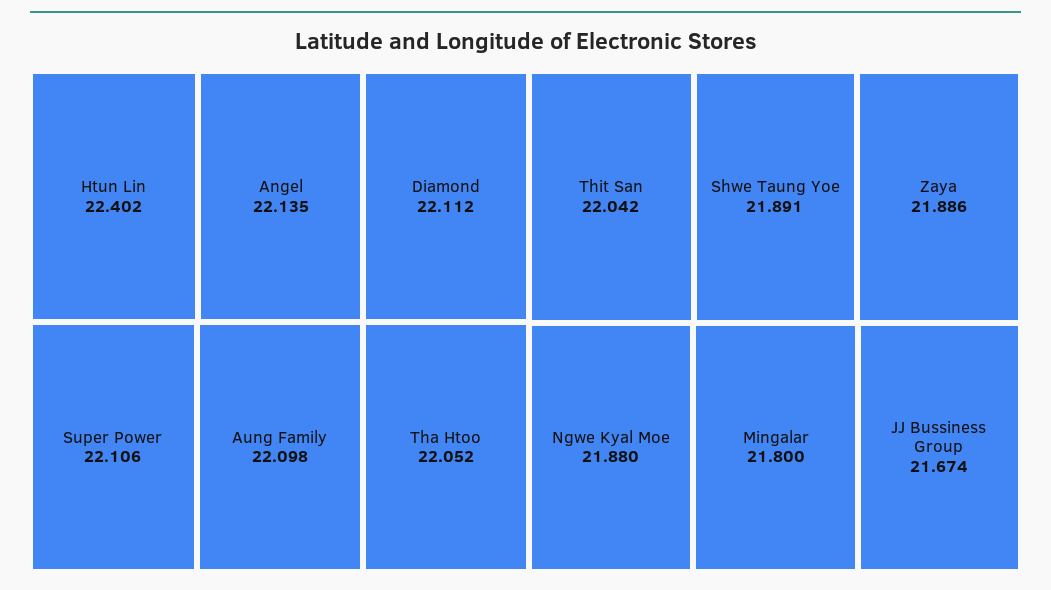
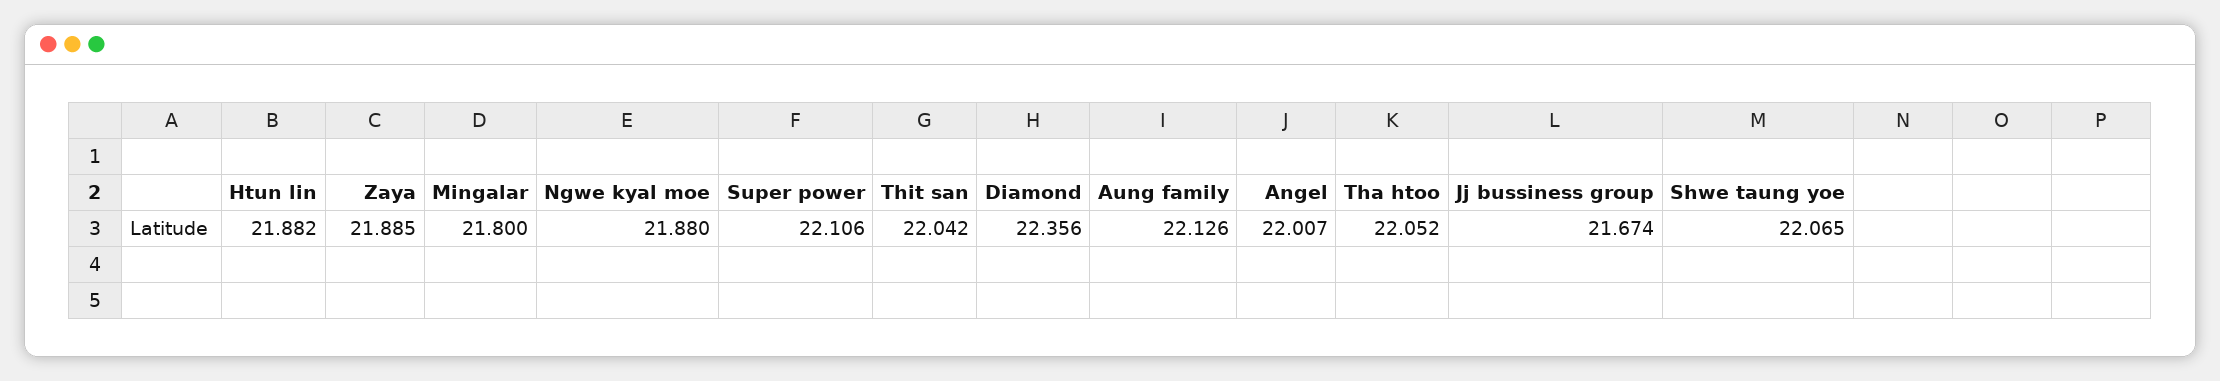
  {
-   "Htun Lin": 22.402,
+   "Htun Lin": 21.882,
-   "Angel": 22.135,
+   "Angel": 22.007,
-   "Diamond": 22.112,
+   "Diamond": 22.356,
    "Super Power": 22.106,
-   "Aung Family": 22.098,
+   "Aung Family": 22.126,
    "Tha Htoo": 22.052,
    "Thit San": 22.042,
-   "Shwe Taung Yoe": 21.891,
+   "Shwe Taung Yoe": 22.065,
-   "Zaya": 21.886,
+   "Zaya": 21.885,
    "Ngwe Kyal Moe": 21.88,
    "Mingalar": 21.8,
    "JJ Bussiness Group": 21.674
  }

